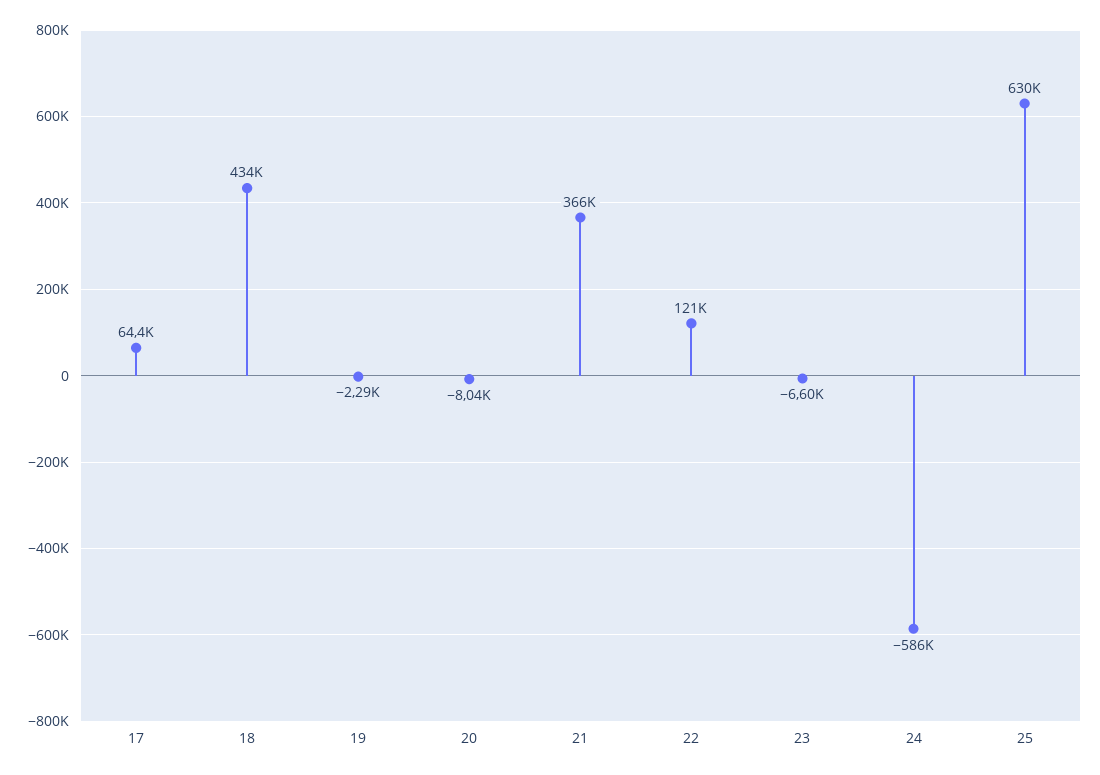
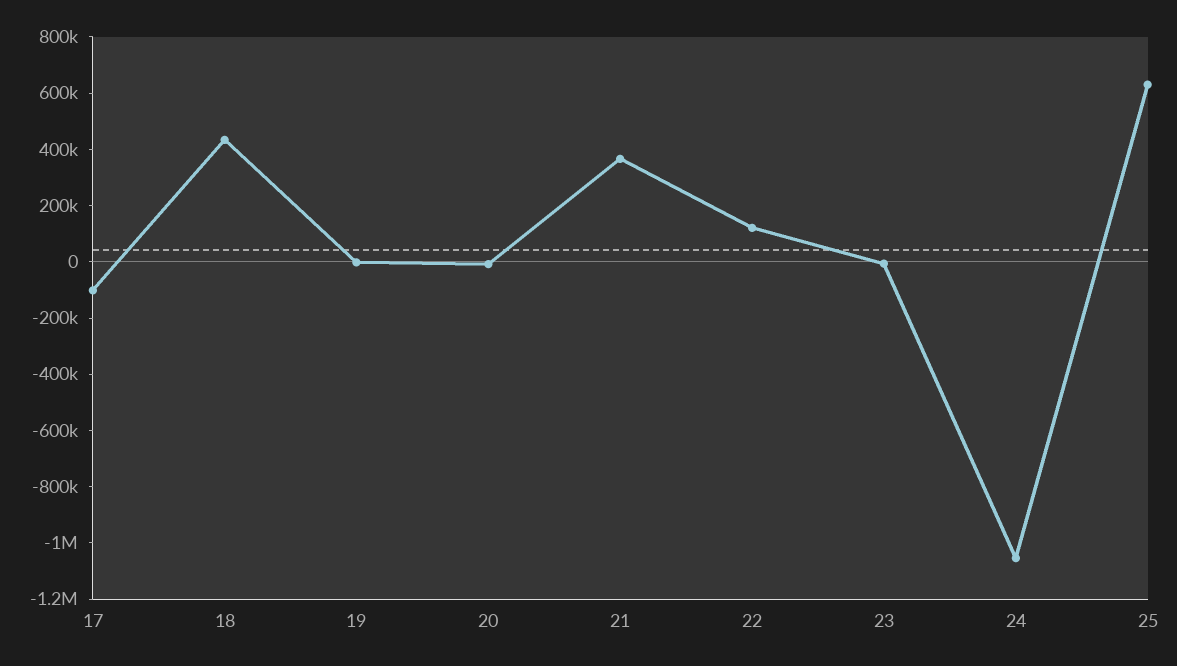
  {
-   "17": 64400,
+   "17": -100000,
    "18": 434000,
    "19": -2290,
    "20": -8040,
    "21": 366000,
    "22": 121000,
    "23": -6600,
-   "24": -586000,
+   "24": -1050000,
    "25": 630000
  }

